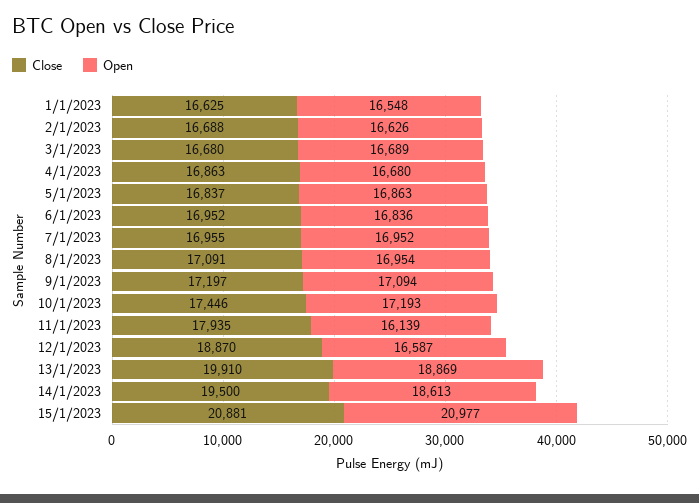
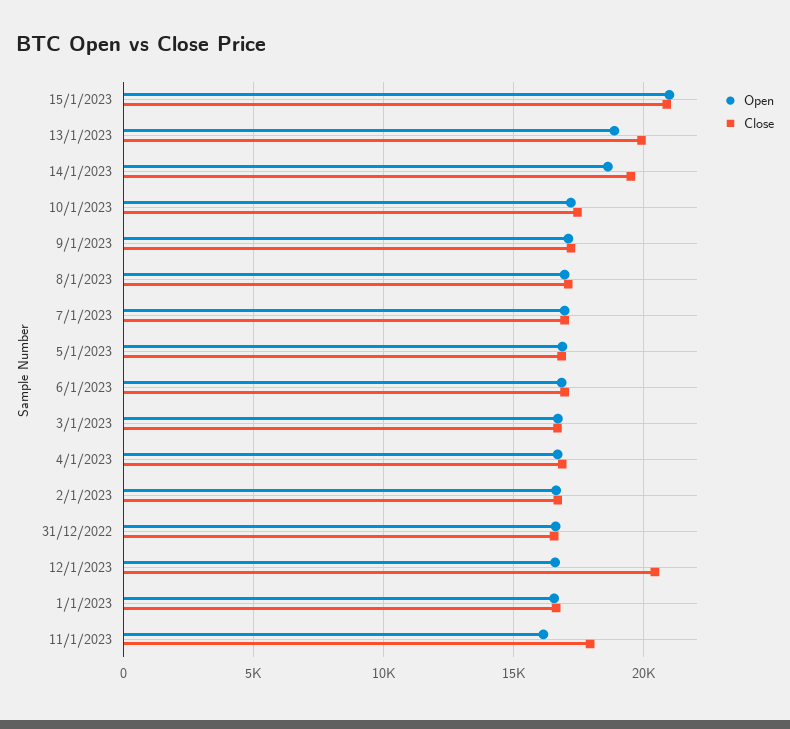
  {
    "Close": {
      "1/1/2023": 16625,
      "2/1/2023": 16688,
      "3/1/2023": 16680,
      "4/1/2023": 16863,
      "5/1/2023": 16837,
      "6/1/2023": 16952,
      "7/1/2023": 16955,
      "8/1/2023": 17091,
      "9/1/2023": 17197,
      "10/1/2023": 17446,
      "11/1/2023": 17935,
-     "12/1/2023": 18870,
+     "12/1/2023": 20500,
      "13/1/2023": 19910,
      "14/1/2023": 19500,
-     "15/1/2023": 20881
+     "15/1/2023": 20881,
+     "31/12/2022": 16500
    },
    "Open": {
      "1/1/2023": 16548,
      "2/1/2023": 16626,
      "3/1/2023": 16689,
      "4/1/2023": 16680,
      "5/1/2023": 16863,
      "6/1/2023": 16836,
      "7/1/2023": 16952,
      "8/1/2023": 16954,
      "9/1/2023": 17094,
      "10/1/2023": 17193,
      "11/1/2023": 16139,
      "12/1/2023": 16587,
      "13/1/2023": 18869,
      "14/1/2023": 18613,
-     "15/1/2023": 20977
+     "15/1/2023": 20977,
+     "31/12/2022": 16500
    }
  }

